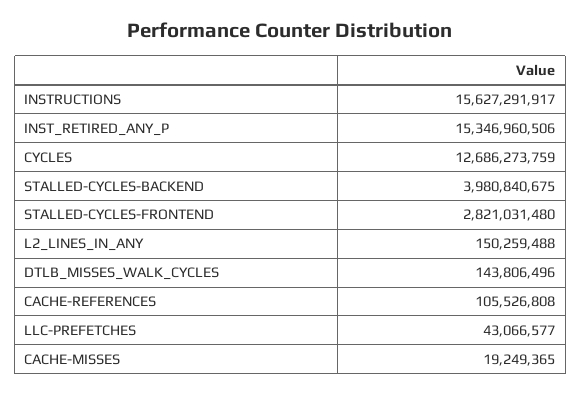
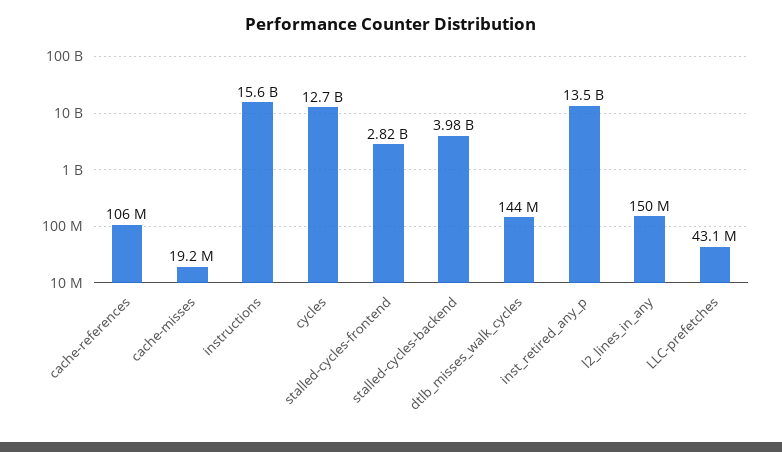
  {
    "INSTRUCTIONS": 15627291917,
-   "INST_RETIRED_ANY_P": 15346960506,
+   "INST_RETIRED_ANY_P": 13500000000,
    "CYCLES": 12686273759,
    "STALLED-CYCLES-BACKEND": 3980840675,
    "STALLED-CYCLES-FRONTEND": 2821031480,
    "L2_LINES_IN_ANY": 150259488,
    "DTLB_MISSES_WALK_CYCLES": 143806496,
    "CACHE-REFERENCES": 105526808,
    "LLC-PREFETCHES": 43066577,
    "CACHE-MISSES": 19249365
  }

